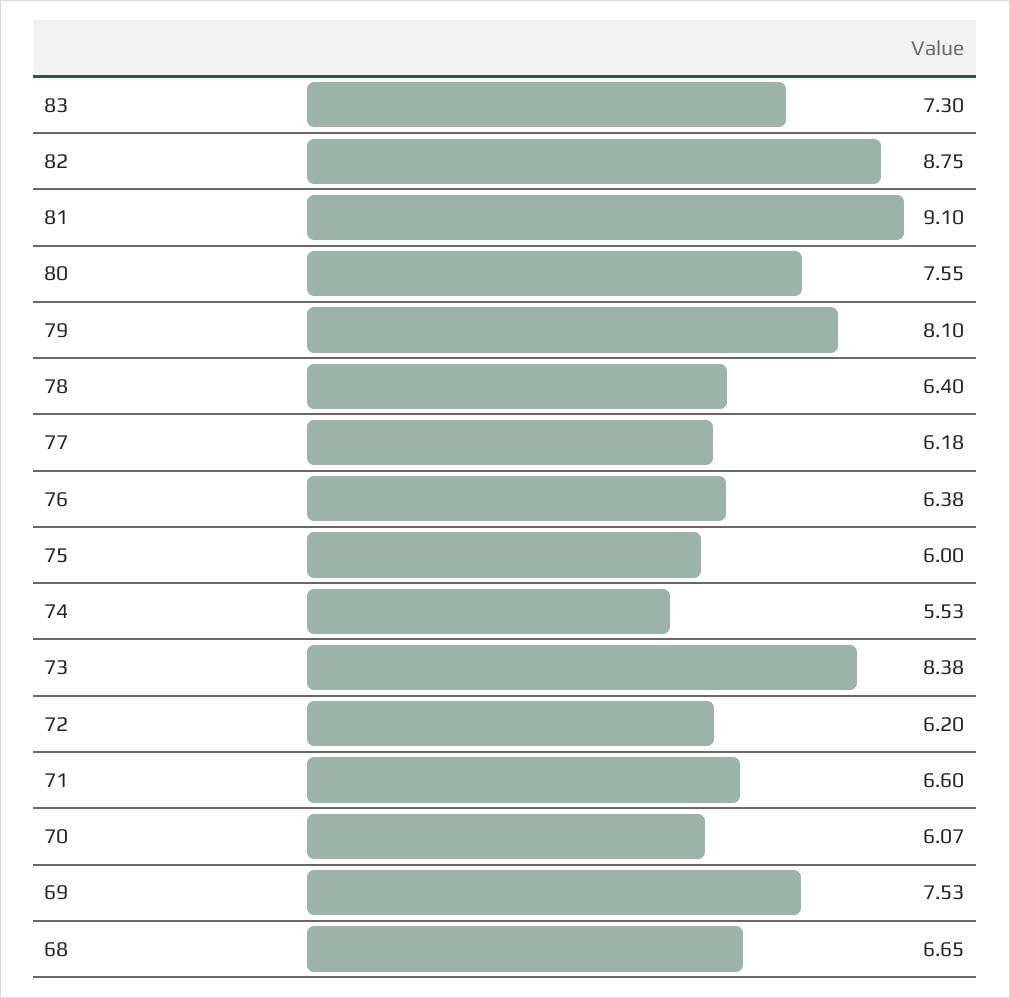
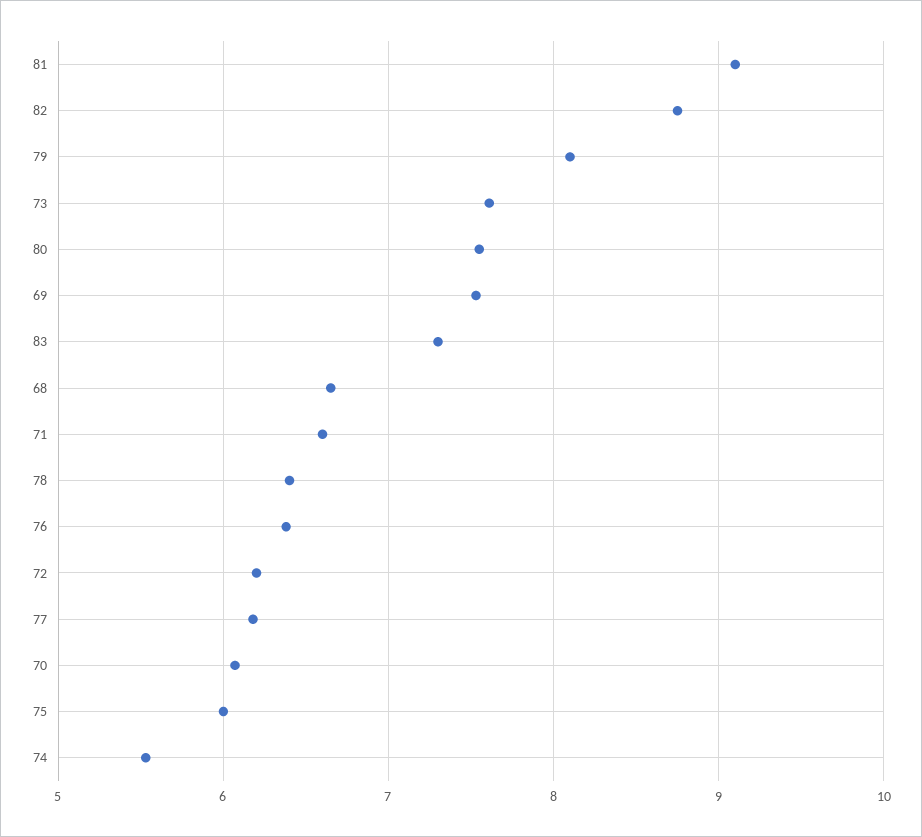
  {
    "83": 7.3,
    "82": 8.75,
    "81": 9.1,
    "80": 7.55,
    "79": 8.1,
    "78": 6.4,
    "77": 6.18,
    "76": 6.38,
    "75": 6,
    "74": 5.53,
-   "73": 8.38,
+   "73": 7.6,
    "72": 6.2,
    "71": 6.6,
    "70": 6.07,
    "69": 7.53,
    "68": 6.65
  }

